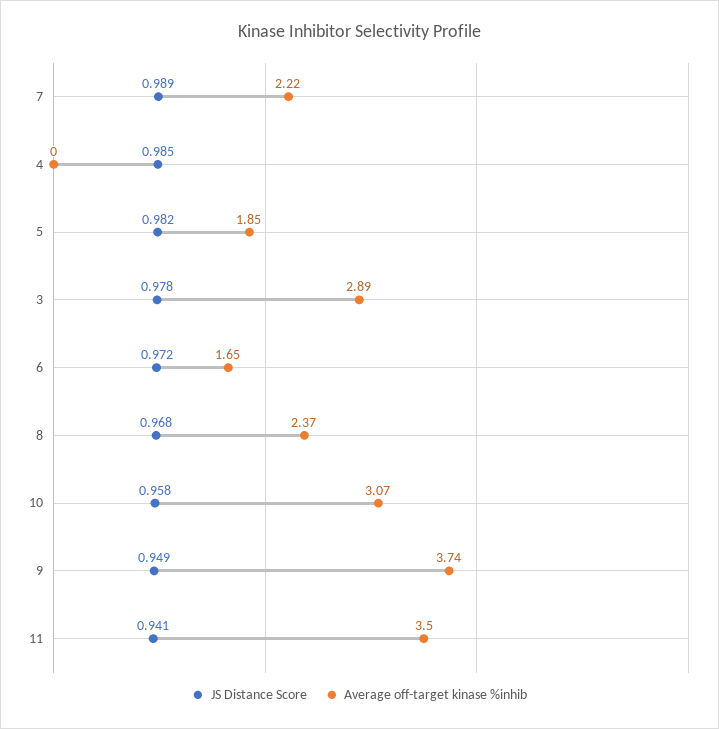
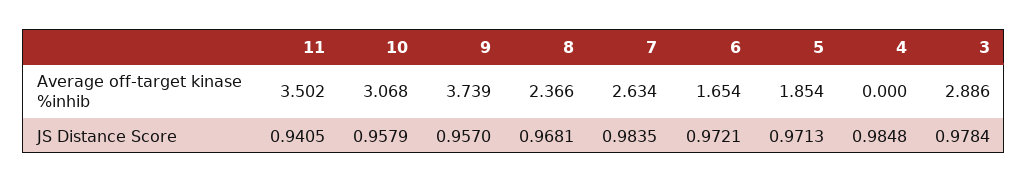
  {
    "JS Distance Score": {
-     "7": 0.989,
+     "7": 0.9835,
      "4": 0.9848,
-     "5": 0.982,
+     "5": 0.9713,
      "3": 0.9784,
      "6": 0.9721,
      "8": 0.9681,
      "10": 0.9579,
-     "9": 0.949,
+     "9": 0.957,
      "11": 0.9405
    },
    "Average off-target kinase %inhib": {
-     "7": 2.22,
+     "7": 2.634,
      "4": 0,
      "5": 1.854,
      "3": 2.886,
      "6": 1.654,
      "8": 2.366,
      "10": 3.068,
      "9": 3.739,
      "11": 3.502
    }
  }

